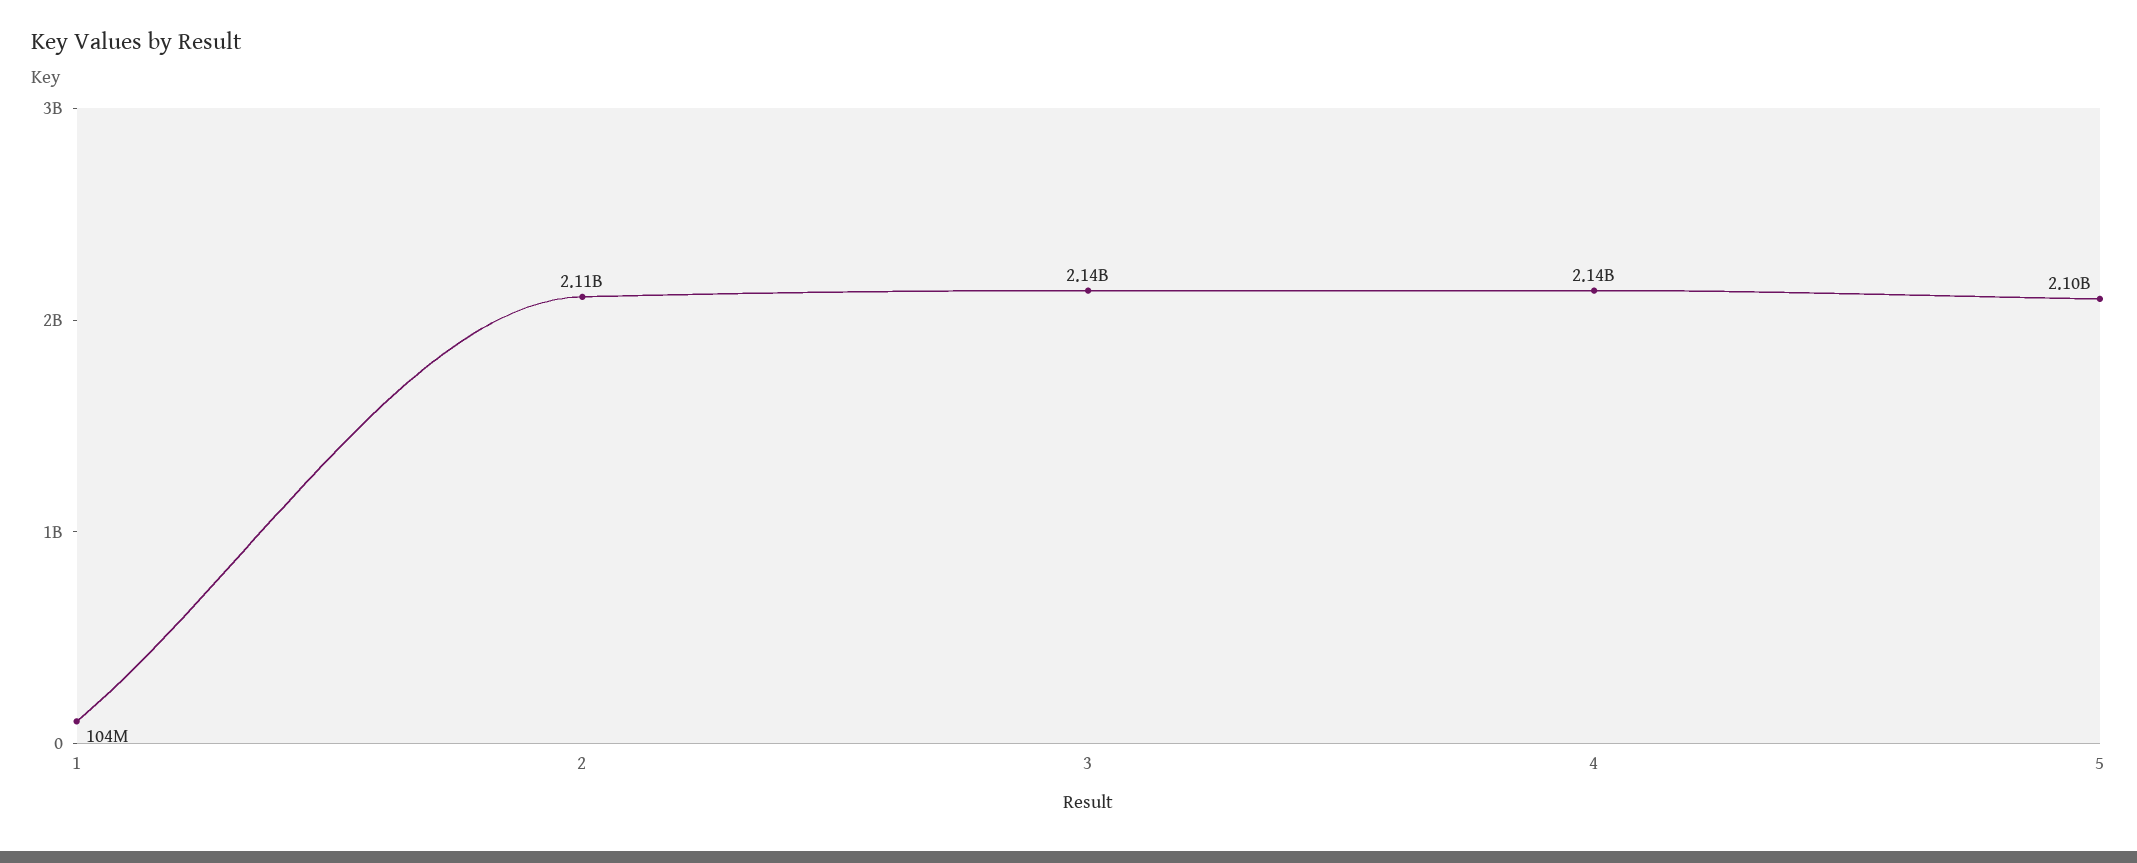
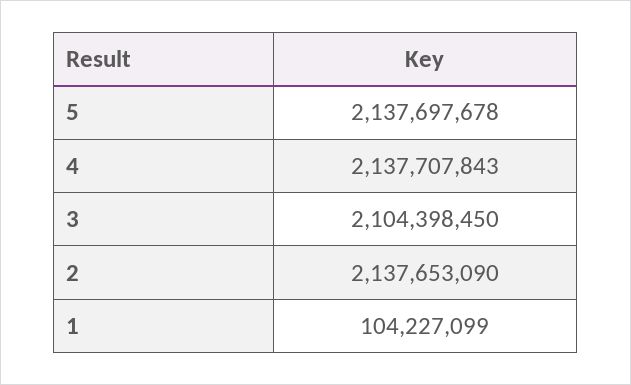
  {
    "1": 104227099,
-   "2": 2110000000,
+   "2": 2137653090,
-   "3": 2140000000,
+   "3": 2104398450,
    "4": 2137707843,
-   "5": 2100000000
+   "5": 2137697678
  }

